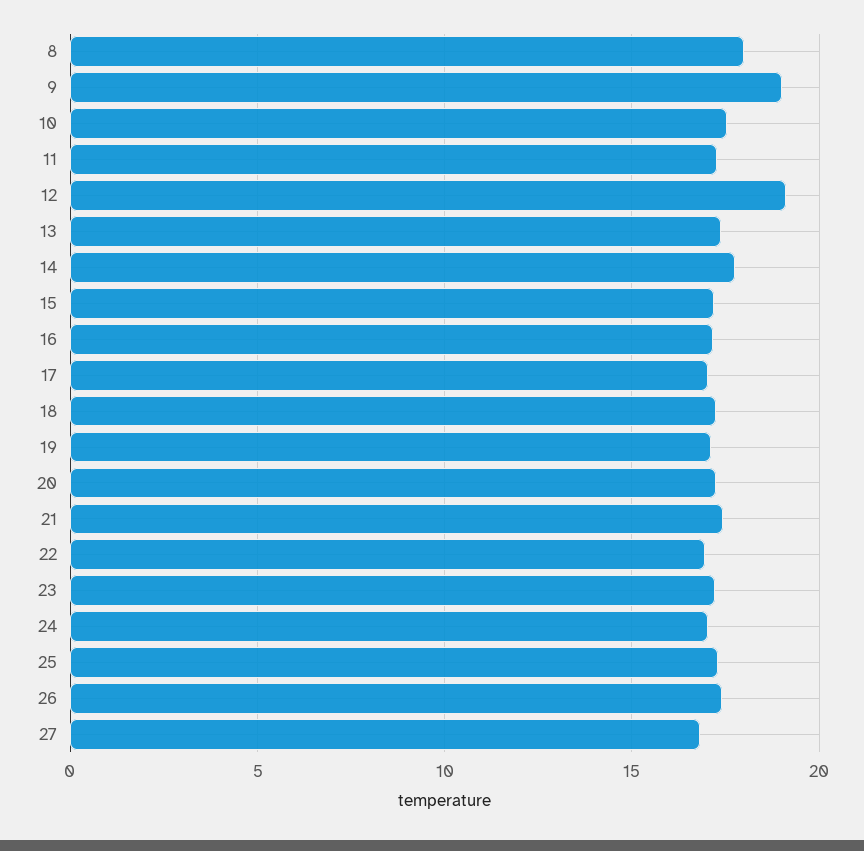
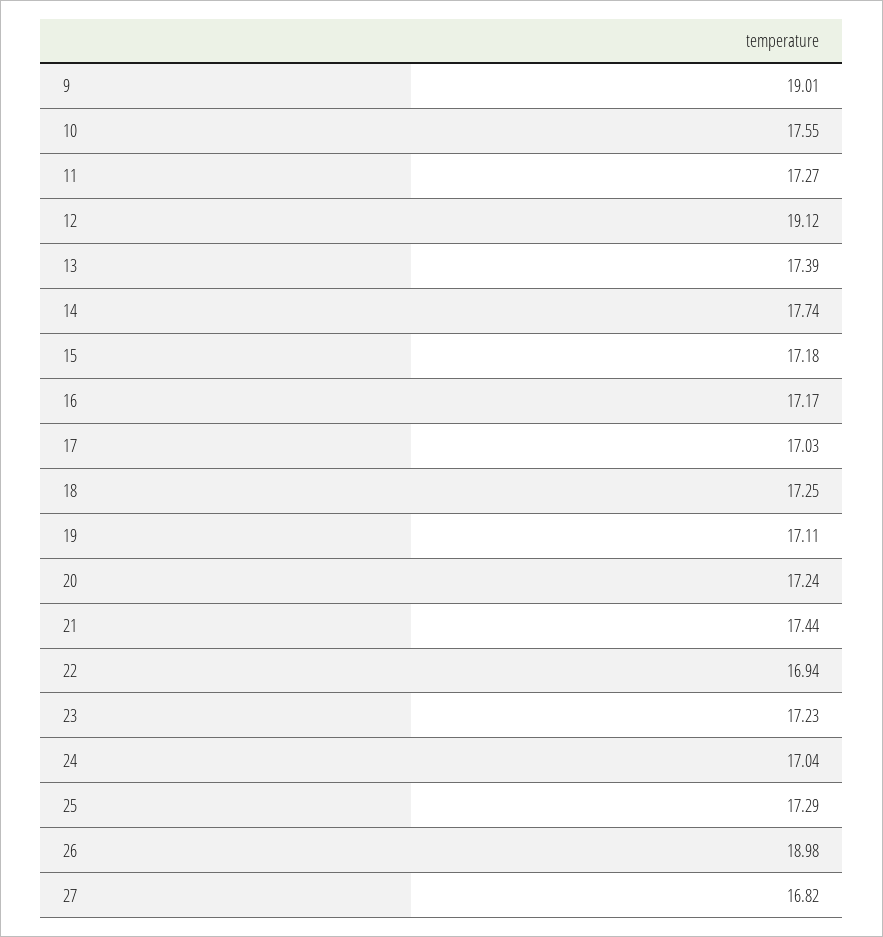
  {
-   "8": 18,
    "9": 19.01,
    "10": 17.55,
    "11": 17.27,
    "12": 19.12,
    "13": 17.39,
    "14": 17.74,
    "15": 17.18,
    "16": 17.17,
    "17": 17.03,
    "18": 17.25,
    "19": 17.11,
    "20": 17.24,
    "21": 17.44,
    "22": 16.94,
    "23": 17.23,
    "24": 17.04,
    "25": 17.29,
-   "26": 17.5,
+   "26": 18.98,
    "27": 16.82
  }

